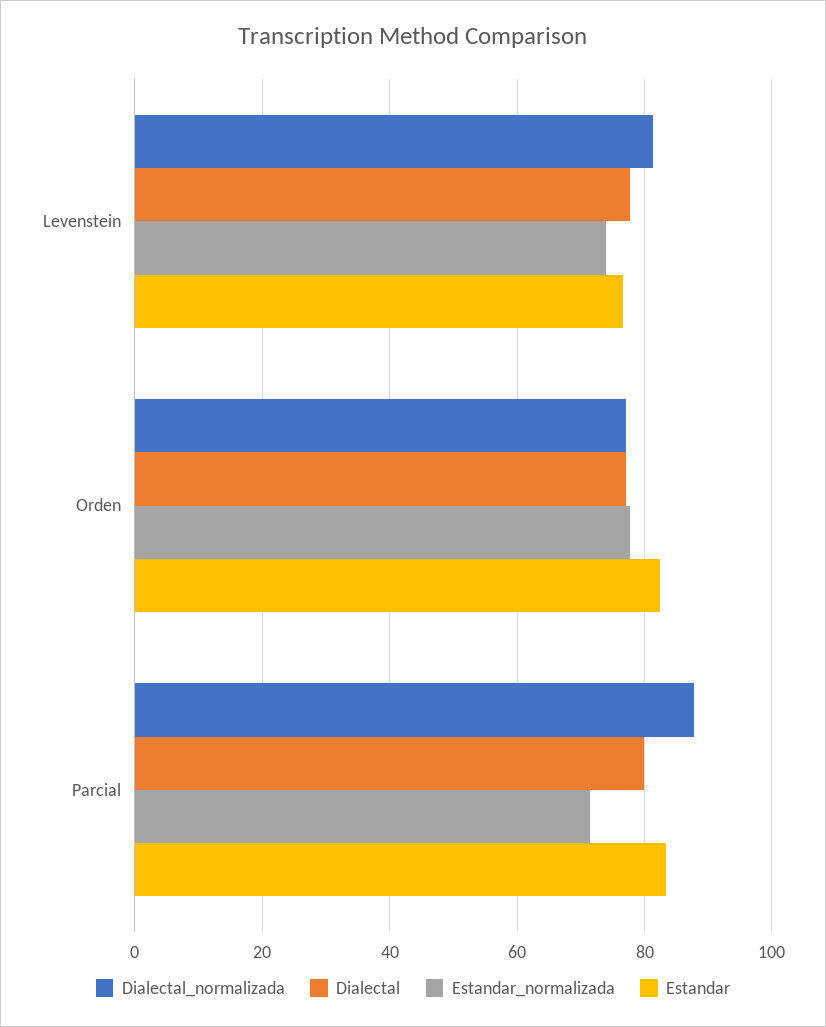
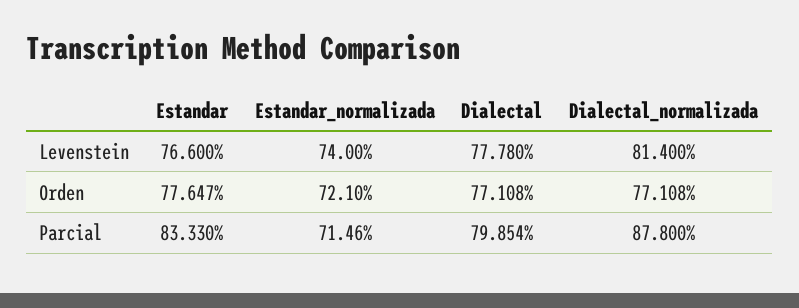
  {
    "Dialectal_normalizada": {
      "Levenstein": 81.4,
      "Orden": 77.108,
      "Parcial": 87.8
    },
    "Dialectal": {
      "Levenstein": 77.78,
      "Orden": 77.108,
      "Parcial": 79.854
    },
    "Estandar_normalizada": {
      "Levenstein": 74,
-     "Orden": 78,
+     "Orden": 72.1,
      "Parcial": 71.46
    },
    "Estandar": {
      "Levenstein": 76.6,
-     "Orden": 82,
+     "Orden": 77.647,
      "Parcial": 83.33
    }
  }

